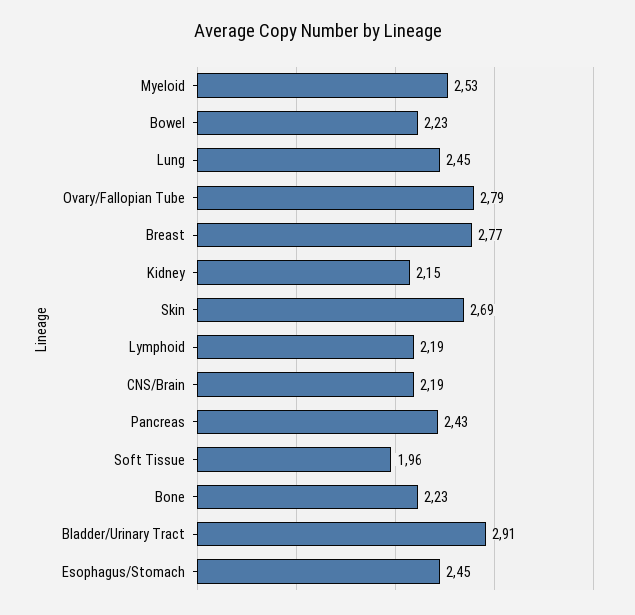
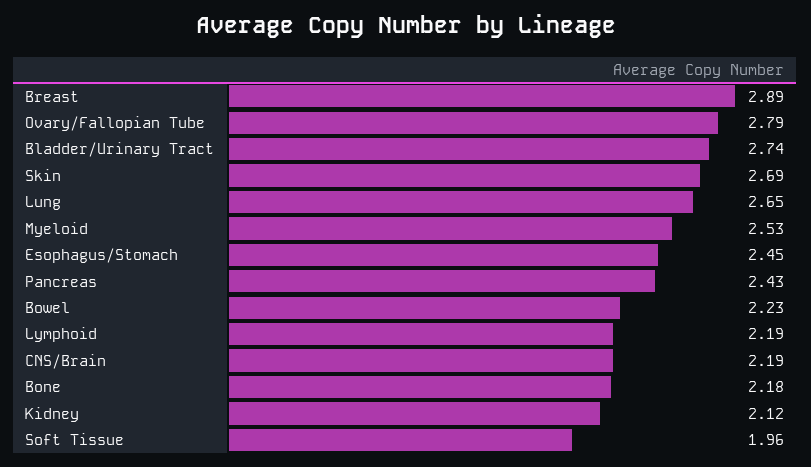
  {
    "Myeloid": 2.53,
    "Bowel": 2.23,
-   "Lung": 2.45,
+   "Lung": 2.65,
    "Ovary/Fallopian Tube": 2.79,
-   "Breast": 2.77,
+   "Breast": 2.89,
-   "Kidney": 2.15,
+   "Kidney": 2.12,
    "Skin": 2.69,
    "Lymphoid": 2.19,
    "CNS/Brain": 2.19,
    "Pancreas": 2.43,
    "Soft Tissue": 1.96,
-   "Bone": 2.23,
+   "Bone": 2.18,
-   "Bladder/Urinary Tract": 2.91,
+   "Bladder/Urinary Tract": 2.74,
    "Esophagus/Stomach": 2.45
  }

